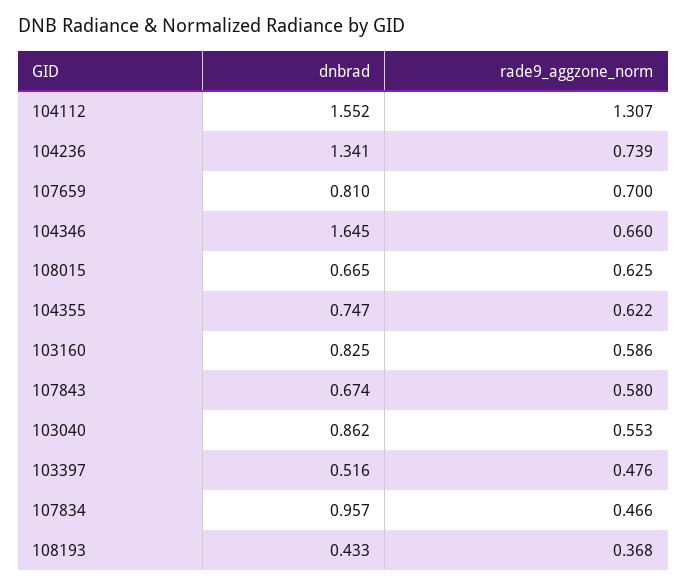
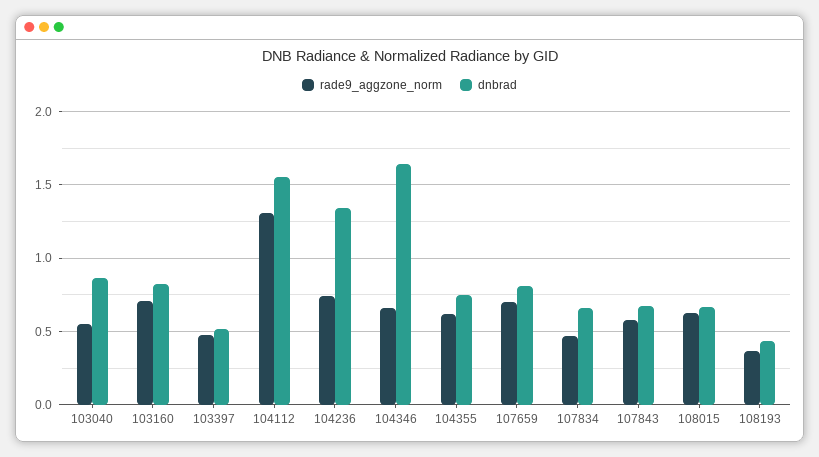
  {
    "dnbrad": {
      "104112": 1.552,
      "104236": 1.341,
      "107659": 0.81,
      "104346": 1.645,
      "108015": 0.665,
      "104355": 0.747,
      "103160": 0.825,
      "107843": 0.674,
      "103040": 0.862,
      "103397": 0.516,
-     "107834": 0.957,
+     "107834": 0.65,
      "108193": 0.433
    },
    "rade9_aggzone_norm": {
      "104112": 1.307,
      "104236": 0.739,
      "107659": 0.7,
      "104346": 0.66,
      "108015": 0.625,
      "104355": 0.622,
-     "103160": 0.586,
+     "103160": 0.7,
      "107843": 0.58,
      "103040": 0.553,
      "103397": 0.476,
      "107834": 0.466,
      "108193": 0.368
    }
  }

